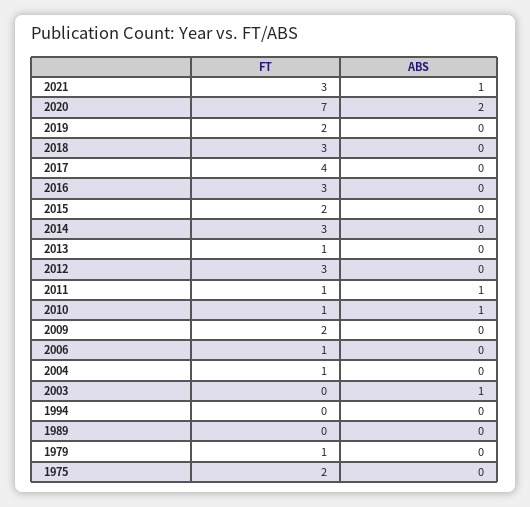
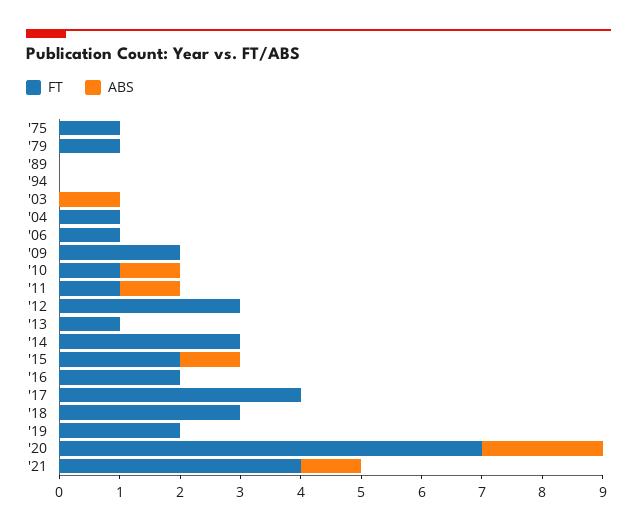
  {
    "FT": {
-     "2021": 3,
+     "2021": 4,
      "2020": 7,
      "2019": 2,
      "2018": 3,
      "2017": 4,
-     "2016": 3,
+     "2016": 2,
      "2015": 2,
      "2014": 3,
      "2013": 1,
      "2012": 3,
      "2011": 1,
      "2010": 1,
      "2009": 2,
      "2006": 1,
      "2004": 1,
      "2003": 0,
      "1994": 0,
      "1989": 0,
      "1979": 1,
-     "1975": 2
+     "1975": 1
    },
    "ABS": {
      "2021": 1,
      "2020": 2,
      "2019": 0,
      "2018": 0,
      "2017": 0,
      "2016": 0,
-     "2015": 0,
+     "2015": 1,
      "2014": 0,
      "2013": 0,
      "2012": 0,
      "2011": 1,
      "2010": 1,
      "2009": 0,
      "2006": 0,
      "2004": 0,
      "2003": 1,
      "1994": 0,
      "1989": 0,
      "1979": 0,
      "1975": 0
    }
  }

